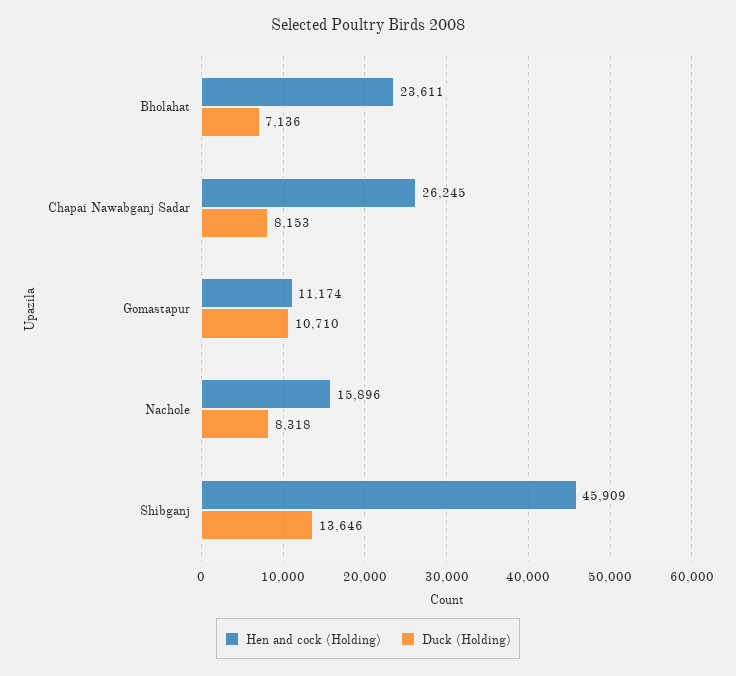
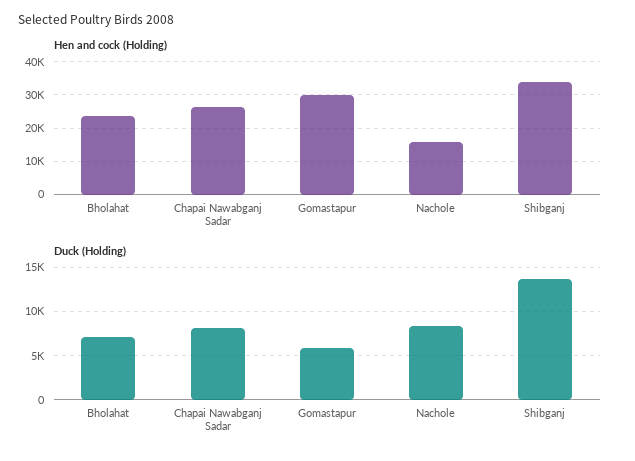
  {
    "Hen and cock (Holding)": {
      "Bholahat": 23611,
      "Chapai Nawabganj Sadar": 26245,
-     "Gomastapur": 11174,
+     "Gomastapur": 30000,
      "Nachole": 15896,
-     "Shibganj": 45909
+     "Shibganj": 34000
    },
    "Duck (Holding)": {
      "Bholahat": 7136,
      "Chapai Nawabganj Sadar": 8153,
-     "Gomastapur": 10710,
+     "Gomastapur": 6000,
      "Nachole": 8318,
      "Shibganj": 13646
    }
  }

